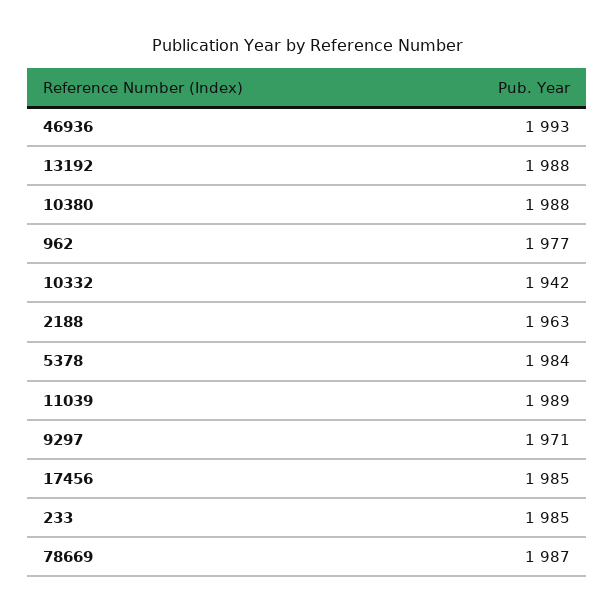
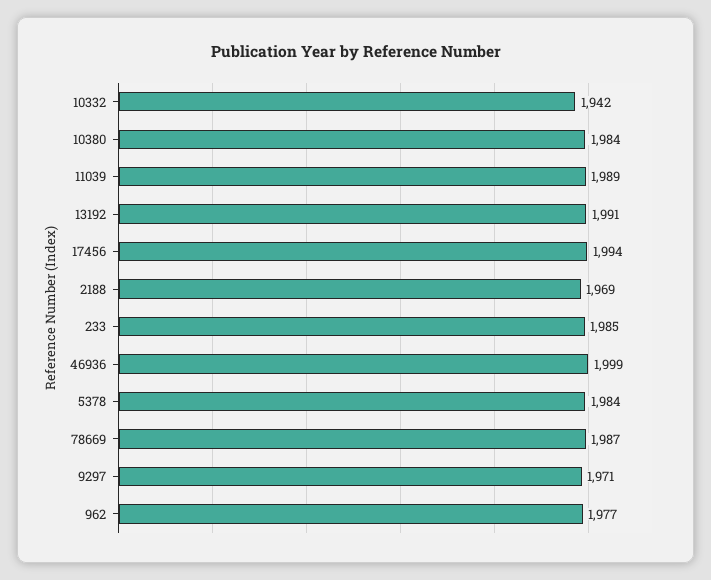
  {
-   "46936": 1993,
+   "46936": 1999,
-   "13192": 1988,
+   "13192": 1991,
-   "10380": 1988,
+   "10380": 1984,
    "962": 1977,
    "10332": 1942,
-   "2188": 1963,
+   "2188": 1969,
    "5378": 1984,
    "11039": 1989,
    "9297": 1971,
-   "17456": 1985,
+   "17456": 1994,
    "233": 1985,
    "78669": 1987
  }

